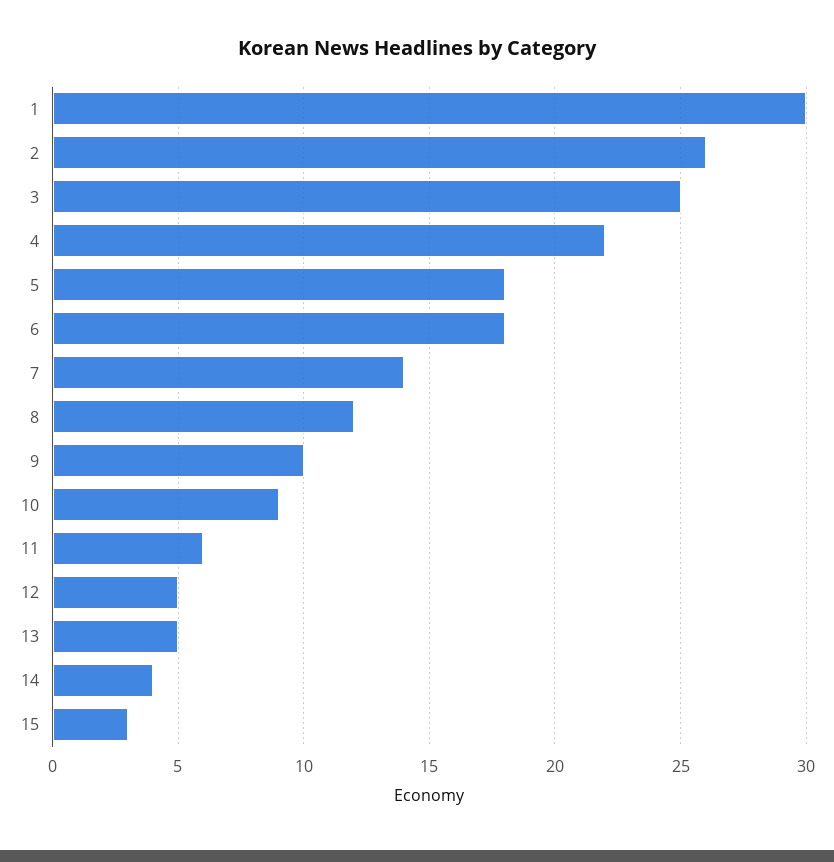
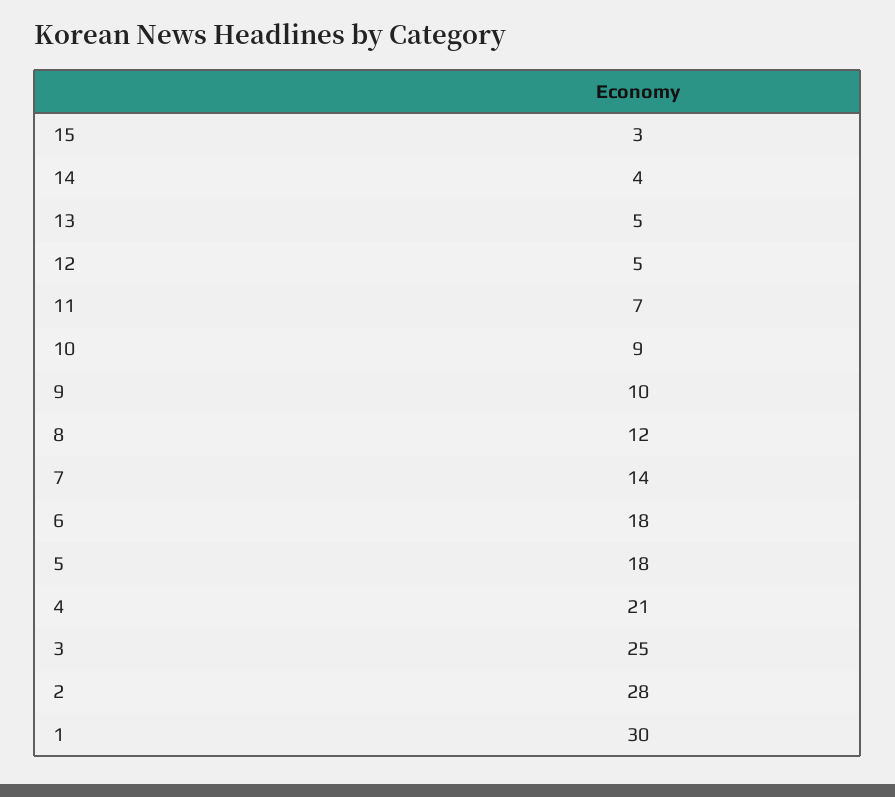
  {
    "1": 30,
-   "2": 26,
+   "2": 28,
    "3": 25,
-   "4": 22,
+   "4": 21,
    "5": 18,
    "6": 18,
    "7": 14,
    "8": 12,
    "9": 10,
    "10": 9,
-   "11": 6,
+   "11": 7,
    "12": 5,
    "13": 5,
    "14": 4,
    "15": 3
  }

